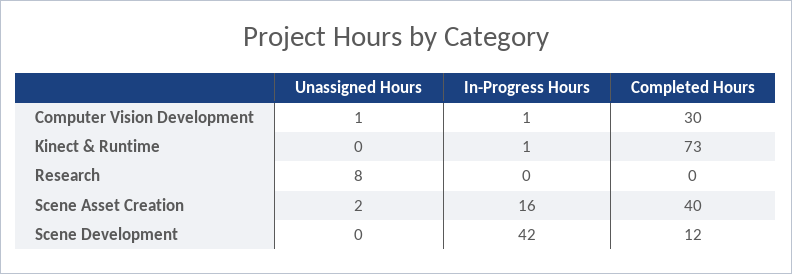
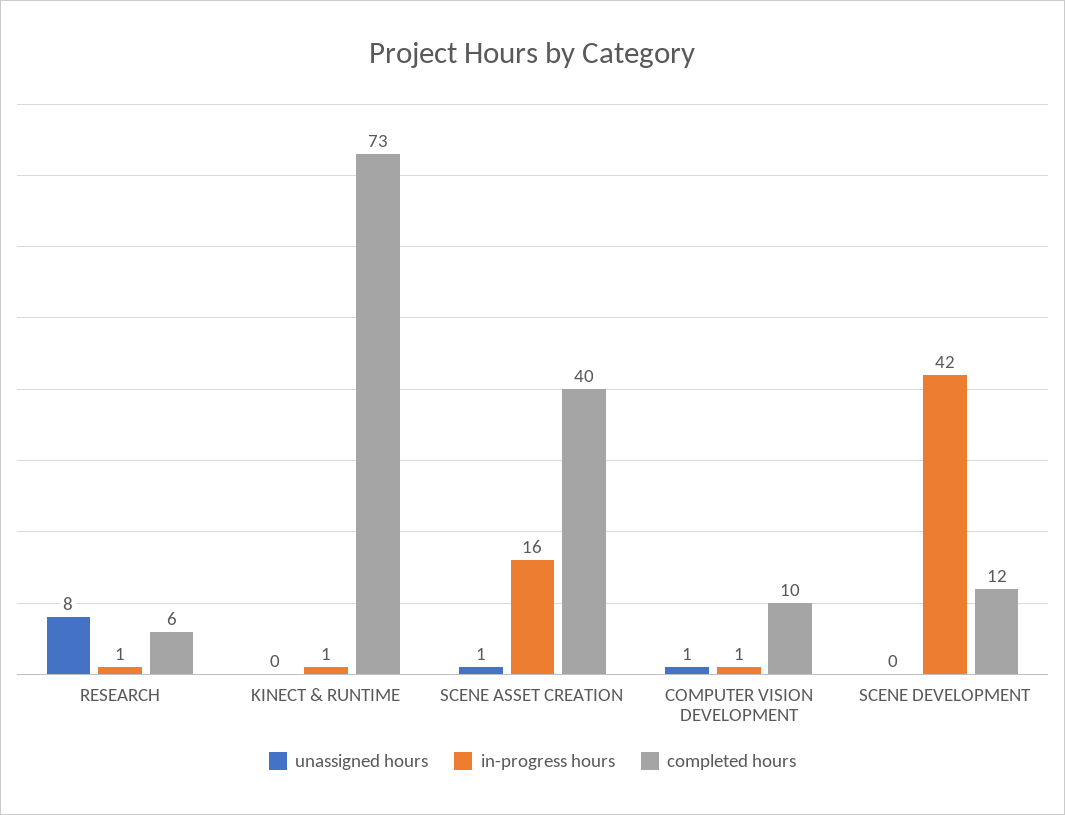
  {
    "Unassigned Hours": {
      "Computer Vision Development": 1,
      "Kinect & Runtime": 0,
      "Research": 8,
-     "Scene Asset Creation": 2,
+     "Scene Asset Creation": 1,
      "Scene Development": 0
    },
    "In-Progress Hours": {
      "Computer Vision Development": 1,
      "Kinect & Runtime": 1,
-     "Research": 0,
+     "Research": 1,
      "Scene Asset Creation": 16,
      "Scene Development": 42
    },
    "Completed Hours": {
-     "Computer Vision Development": 30,
+     "Computer Vision Development": 10,
      "Kinect & Runtime": 73,
-     "Research": 0,
+     "Research": 6,
      "Scene Asset Creation": 40,
      "Scene Development": 12
    }
  }

